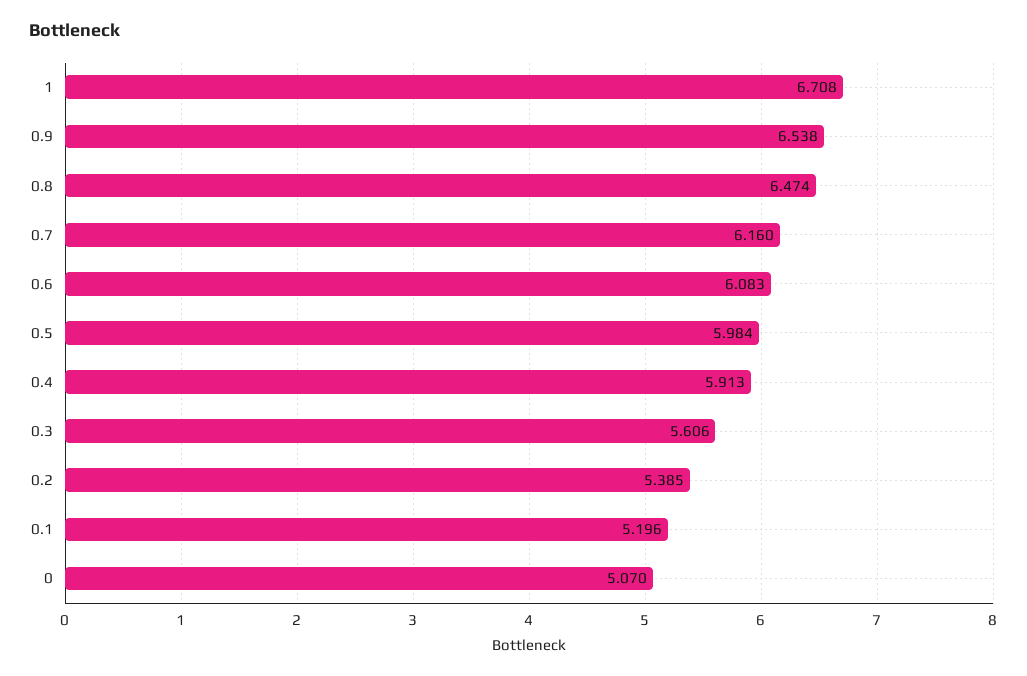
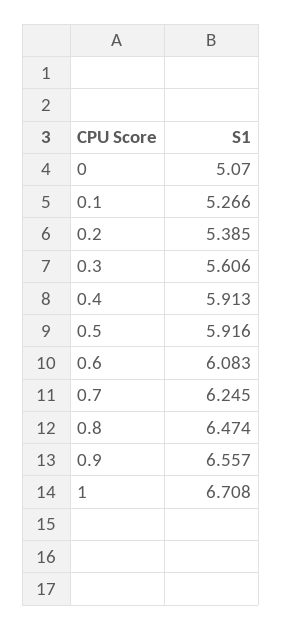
  {
    "1": 6.708,
-   "0.9": 6.538,
+   "0.9": 6.557,
    "0.8": 6.474,
-   "0.7": 6.16,
+   "0.7": 6.245,
    "0.6": 6.083,
-   "0.5": 5.984,
+   "0.5": 5.916,
    "0.4": 5.913,
    "0.3": 5.606,
    "0.2": 5.385,
-   "0.1": 5.196,
+   "0.1": 5.266,
    "0": 5.07
  }

